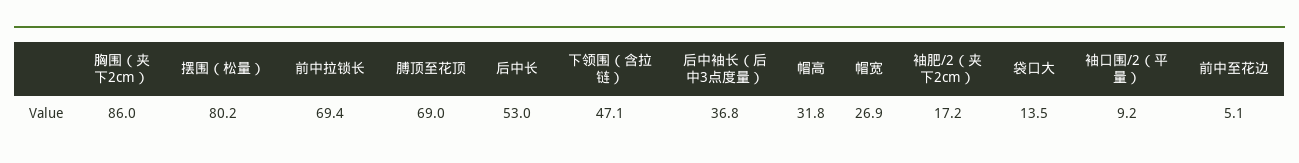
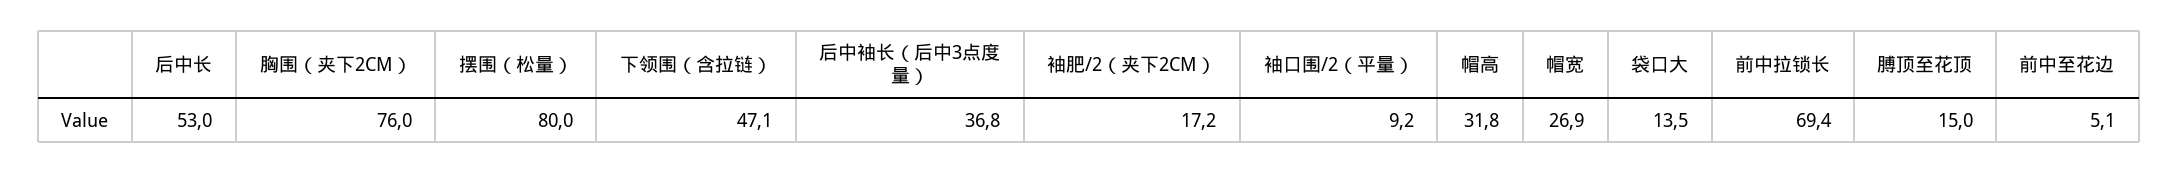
  {
-   "胸围（夹下2cm）": 86,
+   "胸围（夹下2cm）": 76,
-   "摆围（松量）": 80.2,
+   "摆围（松量）": 80,
    "前中拉锁长": 69.4,
-   "膊顶至花顶": 69,
+   "膊顶至花顶": 15,
    "后中长": 53,
    "下领围（含拉链）": 47.1,
    "后中袖长（后中3点度量）": 36.8,
    "帽高": 31.8,
    "帽宽": 26.9,
    "袖肥/2（夹下2cm）": 17.2,
    "袋口大": 13.5,
    "袖口围/2（平量）": 9.2,
    "前中至花边": 5.1
  }

